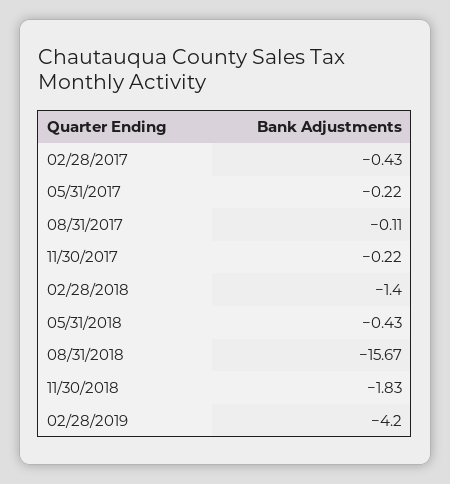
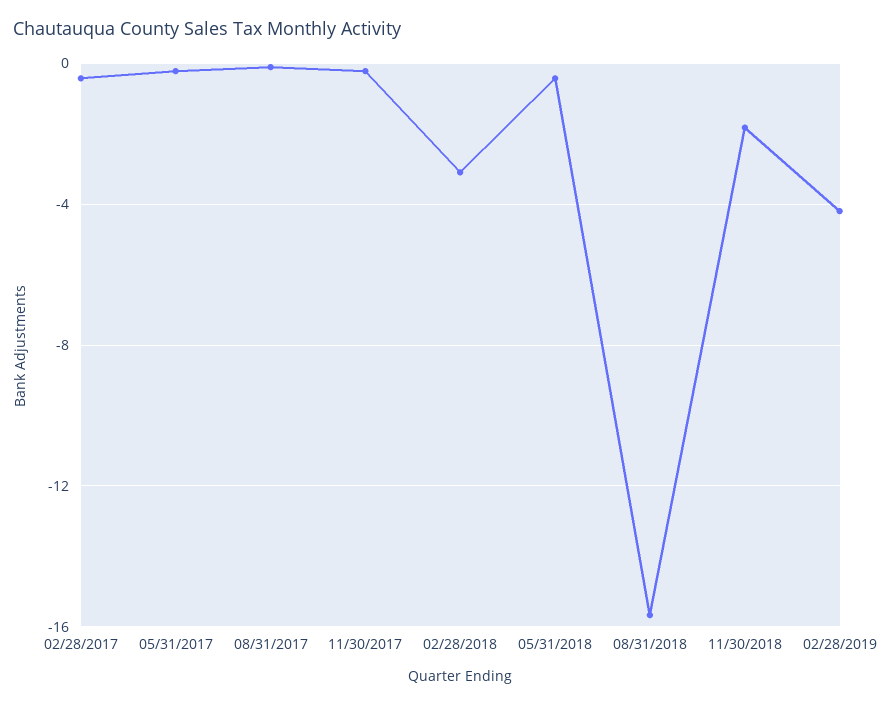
  {
    "02/28/2017": -0.43,
    "05/31/2017": -0.22,
    "08/31/2017": -0.11,
    "11/30/2017": -0.22,
-   "02/28/2018": -1.4,
+   "02/28/2018": -3,
    "05/31/2018": -0.43,
    "08/31/2018": -15.67,
    "11/30/2018": -1.83,
    "02/28/2019": -4.2
  }

